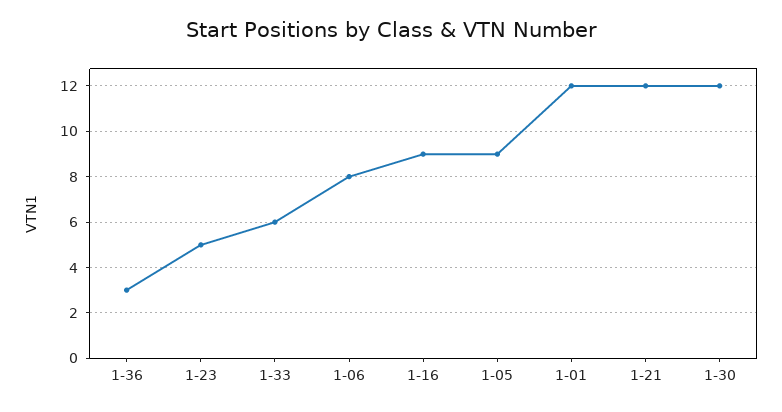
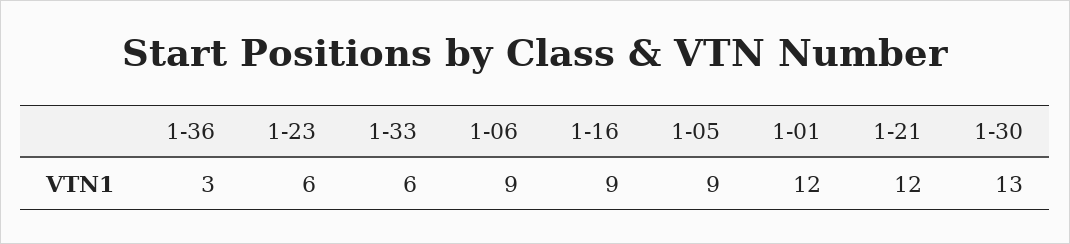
  {
    "1-36": 3,
-   "1-23": 5,
+   "1-23": 6,
    "1-33": 6,
-   "1-06": 8,
+   "1-06": 9,
    "1-16": 9,
    "1-05": 9,
    "1-01": 12,
    "1-21": 12,
-   "1-30": 12
+   "1-30": 13
  }

